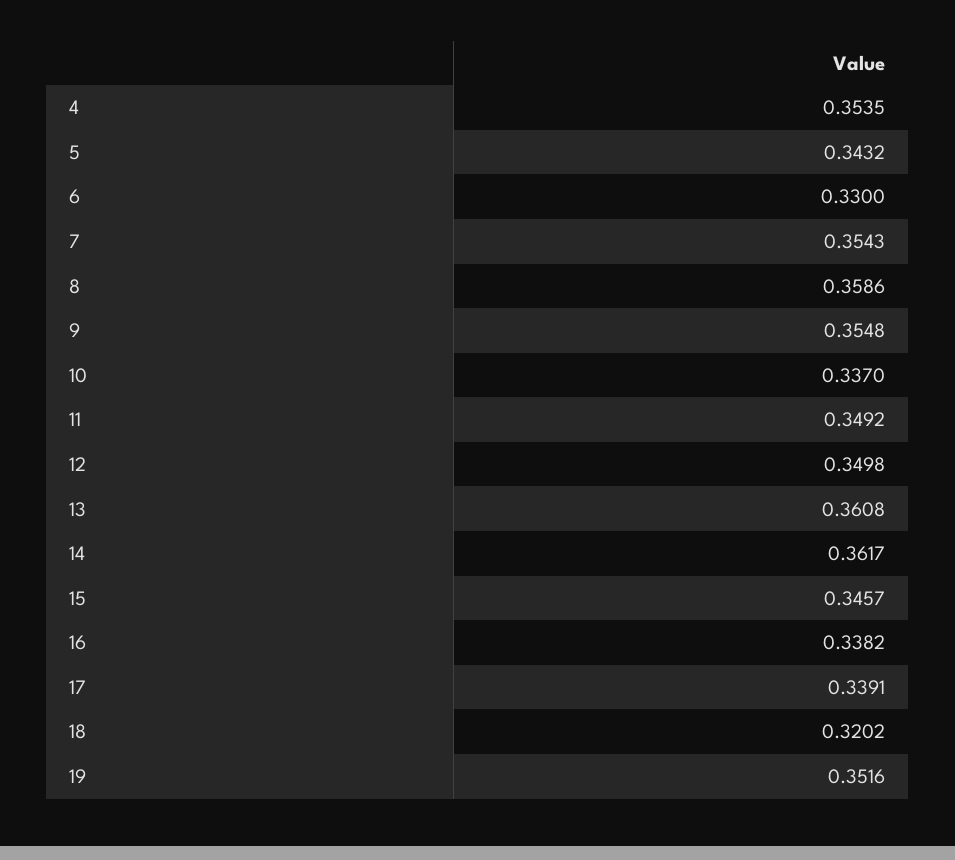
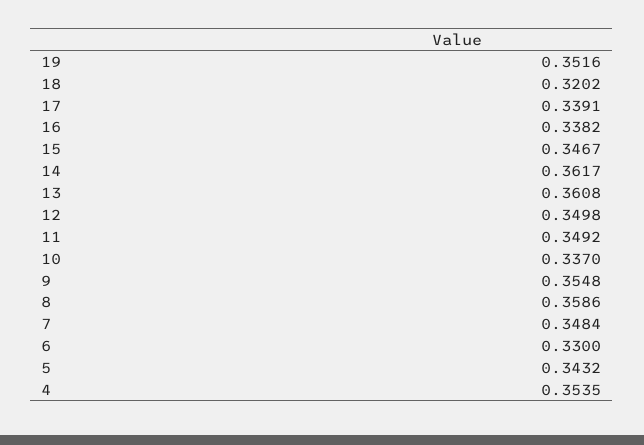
  {
    "4": 0.3535,
    "5": 0.3432,
    "6": 0.33,
-   "7": 0.3543,
+   "7": 0.3484,
    "8": 0.3586,
    "9": 0.3548,
    "10": 0.337,
    "11": 0.3492,
    "12": 0.3498,
    "13": 0.3608,
    "14": 0.3617,
-   "15": 0.3457,
+   "15": 0.3467,
    "16": 0.3382,
    "17": 0.3391,
    "18": 0.3202,
    "19": 0.3516
  }

